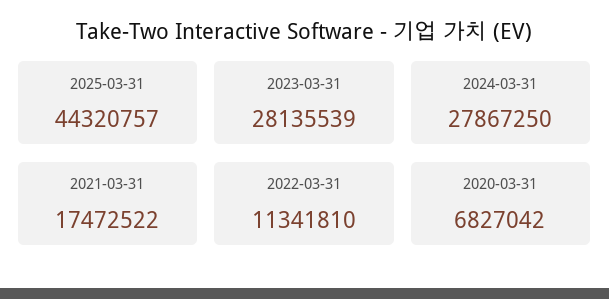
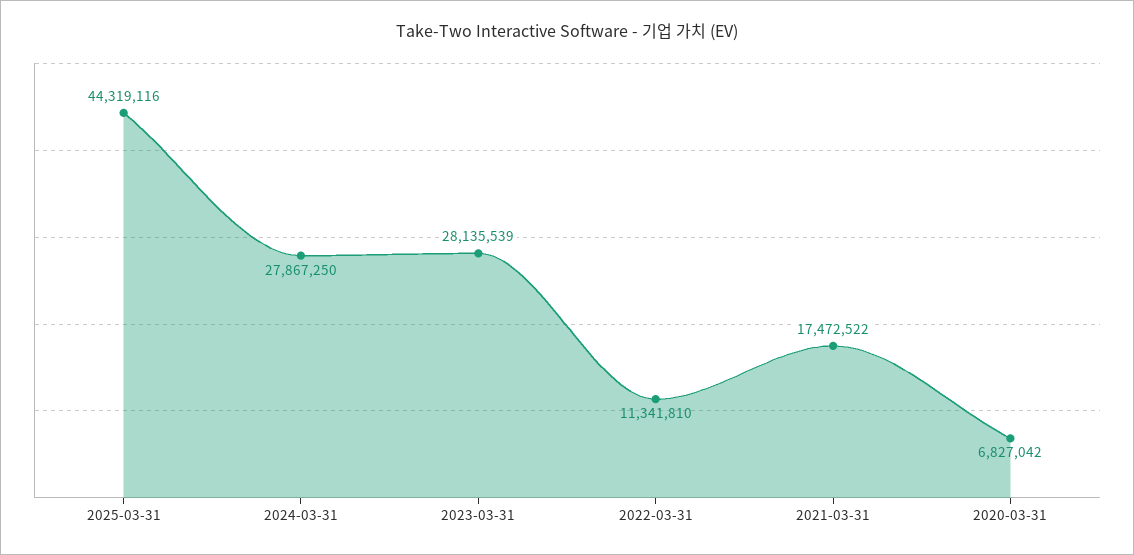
  {
-   "2025-03-31": 44320757,
+   "2025-03-31": 44319116,
    "2023-03-31": 28135539,
    "2024-03-31": 27867250,
    "2021-03-31": 17472522,
    "2022-03-31": 11341810,
    "2020-03-31": 6827042
  }

